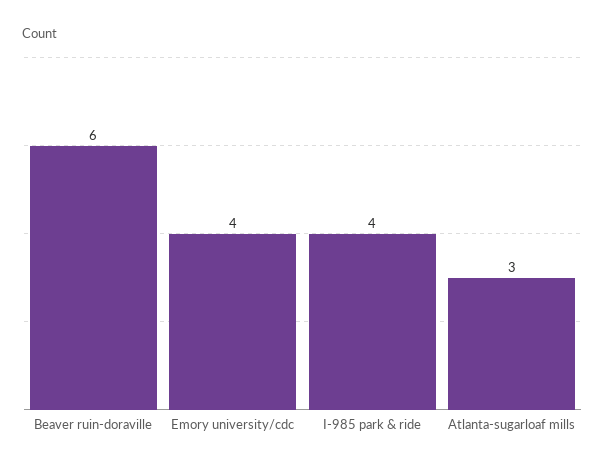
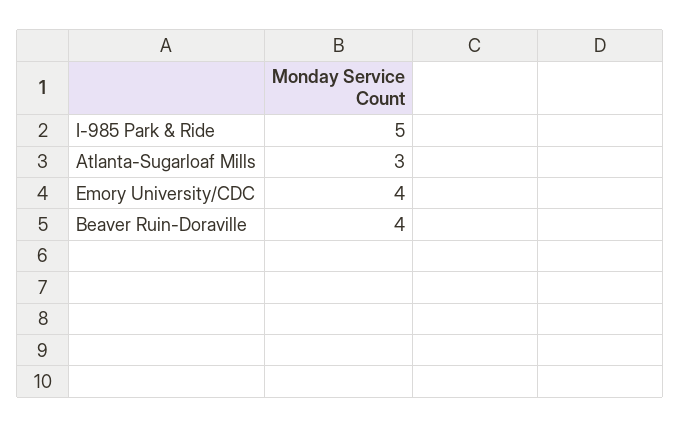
  {
-   "Beaver ruin-doraville": 6,
+   "Beaver ruin-doraville": 4,
    "Emory university/cdc": 4,
-   "I-985 park & ride": 4,
+   "I-985 park & ride": 5,
    "Atlanta-sugarloaf mills": 3
  }

